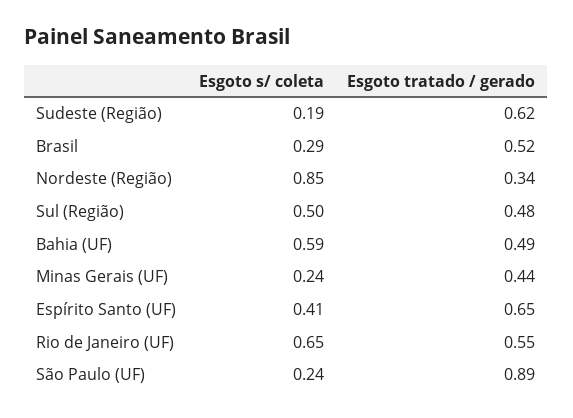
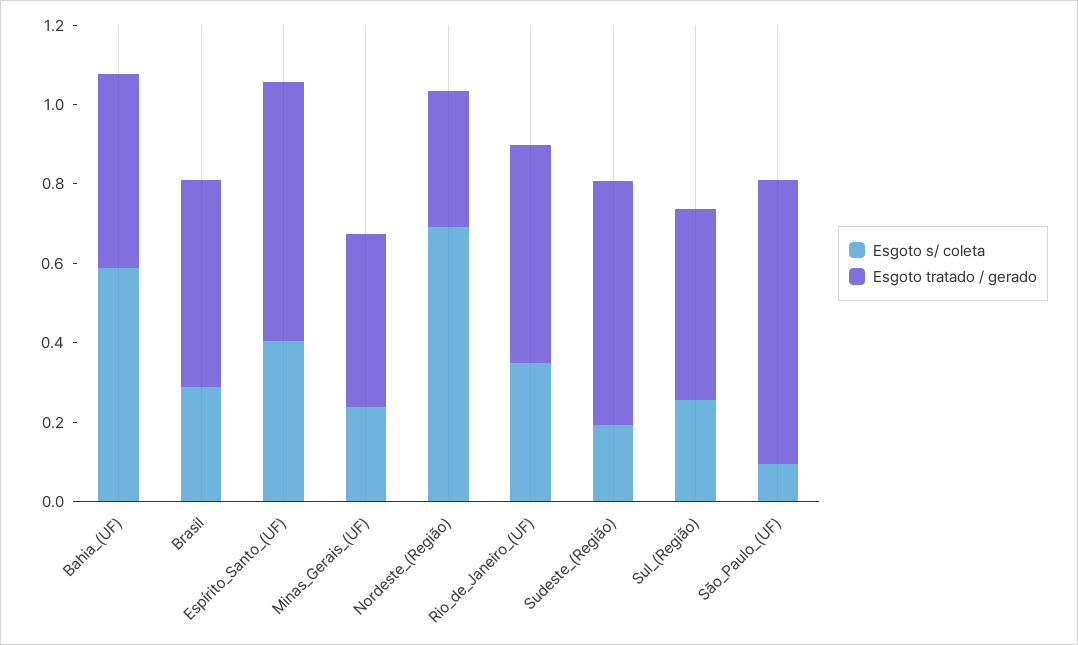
  {
    "Esgoto s/ coleta": {
      "Sudeste (Região)": 0.19,
      "Brasil": 0.29,
-     "Nordeste (Região)": 0.85,
+     "Nordeste (Região)": 0.7,
-     "Sul (Região)": 0.5,
+     "Sul (Região)": 0.25,
      "Bahia (UF)": 0.59,
      "Minas Gerais (UF)": 0.24,
      "Espírito Santo (UF)": 0.41,
-     "Rio de Janeiro (UF)": 0.65,
+     "Rio de Janeiro (UF)": 0.35,
-     "São Paulo (UF)": 0.24
+     "São Paulo (UF)": 0.1
    },
    "Esgoto tratado / gerado": {
      "Sudeste (Região)": 0.62,
      "Brasil": 0.52,
      "Nordeste (Região)": 0.34,
      "Sul (Região)": 0.48,
      "Bahia (UF)": 0.49,
      "Minas Gerais (UF)": 0.44,
      "Espírito Santo (UF)": 0.65,
      "Rio de Janeiro (UF)": 0.55,
-     "São Paulo (UF)": 0.89
+     "São Paulo (UF)": 0.7
    }
  }

